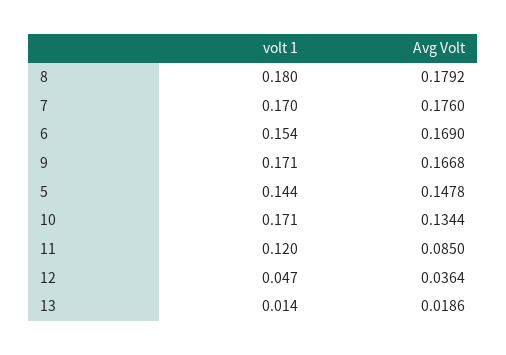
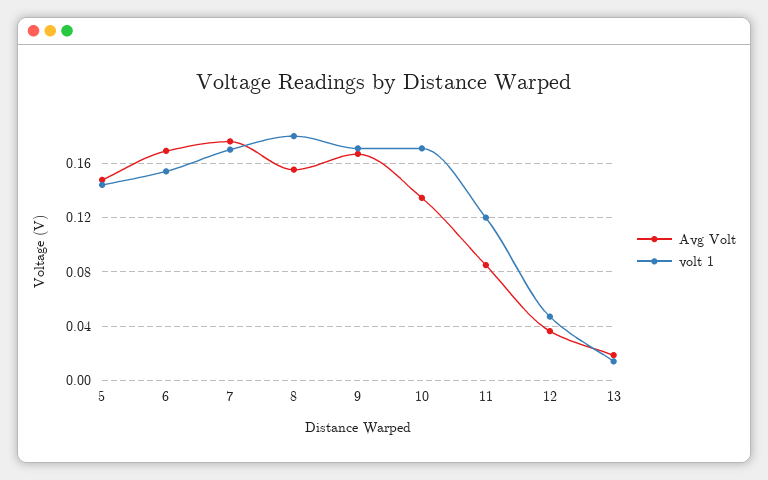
  {
    "volt 1": {
      "8": 0.18,
      "7": 0.17,
      "6": 0.154,
      "9": 0.171,
      "5": 0.144,
      "10": 0.171,
      "11": 0.12,
      "12": 0.047,
      "13": 0.014
    },
    "Avg Volt": {
-     "8": 0.1792,
+     "8": 0.155,
      "7": 0.176,
      "6": 0.169,
      "9": 0.1668,
      "5": 0.1478,
      "10": 0.1344,
      "11": 0.085,
      "12": 0.0364,
      "13": 0.0186
    }
  }

